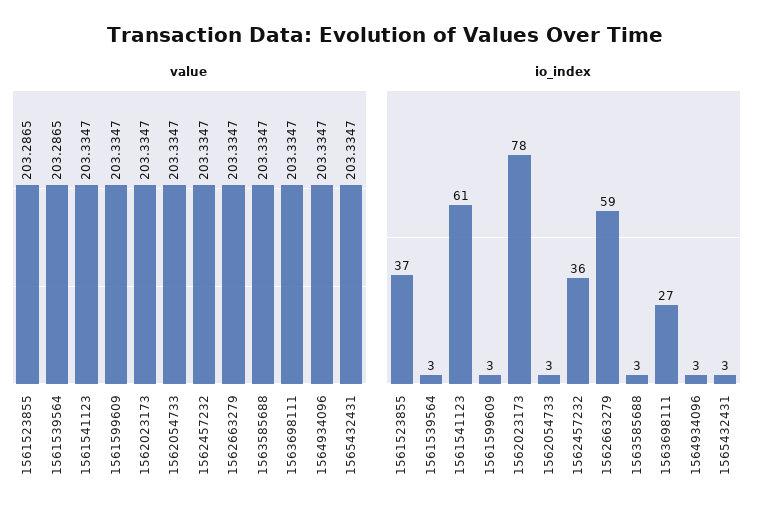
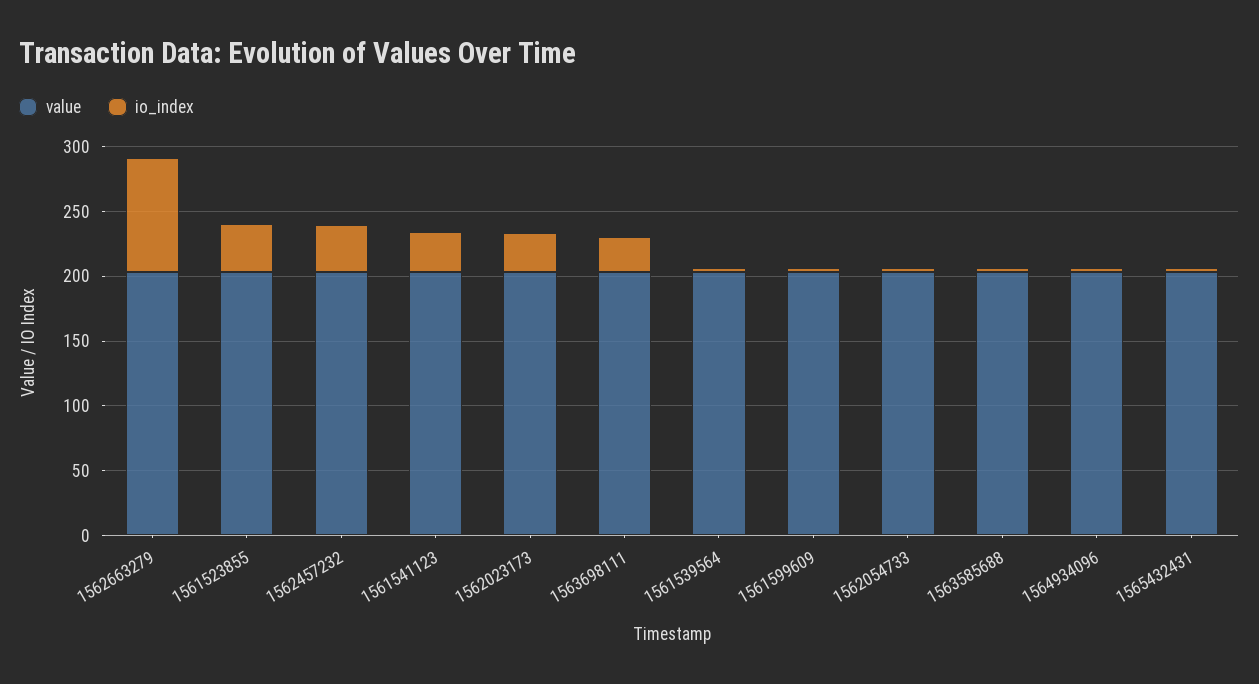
  {
    "value": {
      "1561523855": 203.2865,
      "1561539564": 203.2865,
      "1561541123": 203.3347,
      "1561599609": 203.3347,
      "1562023173": 203.3347,
      "1562054733": 203.3347,
      "1562457232": 203.3347,
      "1562663279": 203.3347,
      "1563585688": 203.3347,
      "1563698111": 203.3347,
      "1564934096": 203.3347,
      "1565432431": 203.3347
    },
    "io_index": {
      "1561523855": 37,
      "1561539564": 3,
-     "1561541123": 61,
+     "1561541123": 30,
      "1561599609": 3,
-     "1562023173": 78,
+     "1562023173": 30,
      "1562054733": 3,
      "1562457232": 36,
-     "1562663279": 59,
+     "1562663279": 90,
      "1563585688": 3,
      "1563698111": 27,
      "1564934096": 3,
      "1565432431": 3
    }
  }

